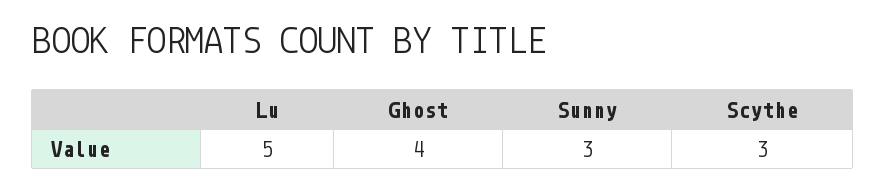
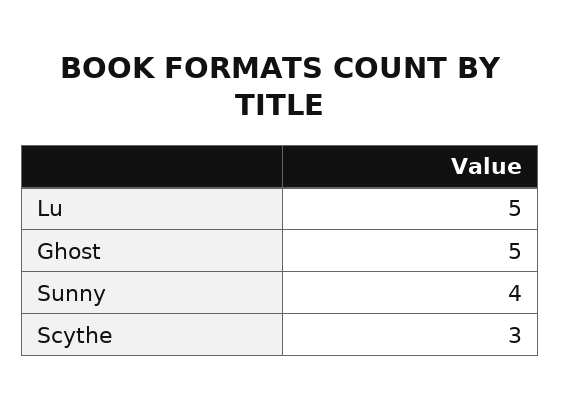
  {
    "Lu": 5,
-   "Ghost": 4,
+   "Ghost": 5,
-   "Sunny": 3,
+   "Sunny": 4,
    "Scythe": 3
  }

